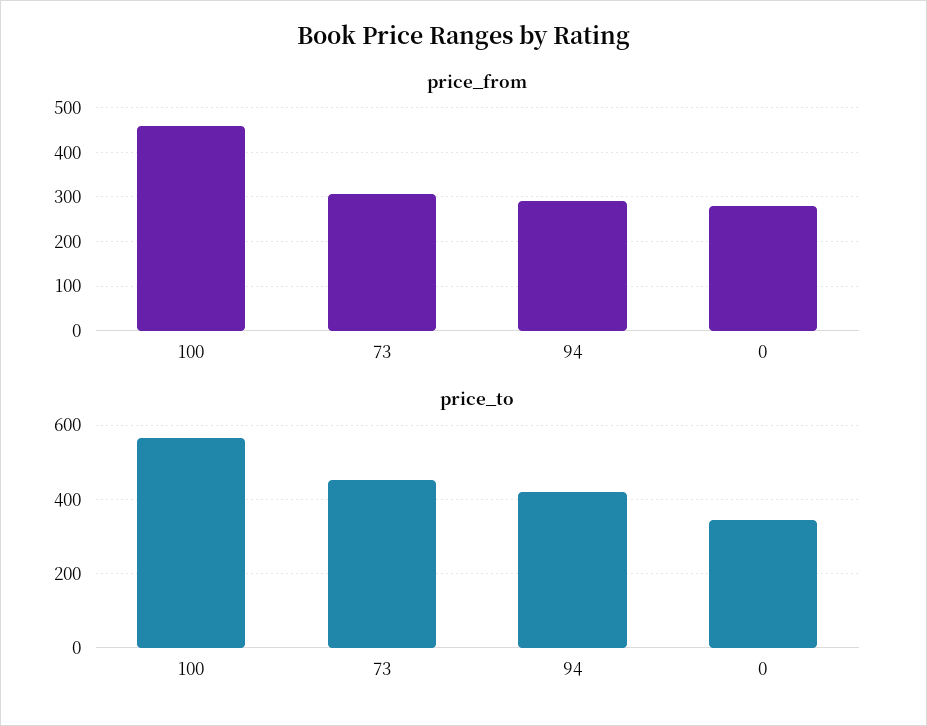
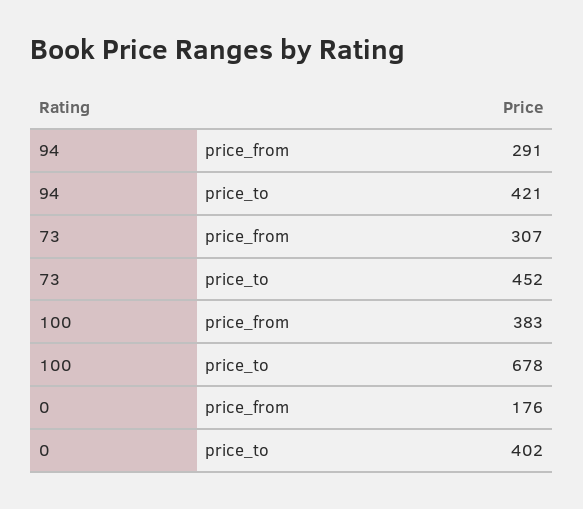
  {
    "price_from": {
-     "100": 460,
+     "100": 383,
      "73": 307,
      "94": 291,
-     "0": 280
+     "0": 176
    },
    "price_to": {
-     "100": 560,
+     "100": 678,
      "73": 452,
      "94": 421,
-     "0": 340
+     "0": 402
    }
  }

